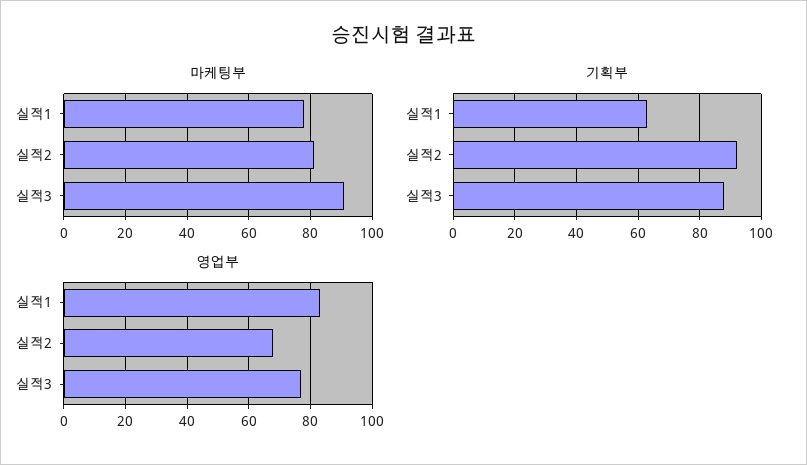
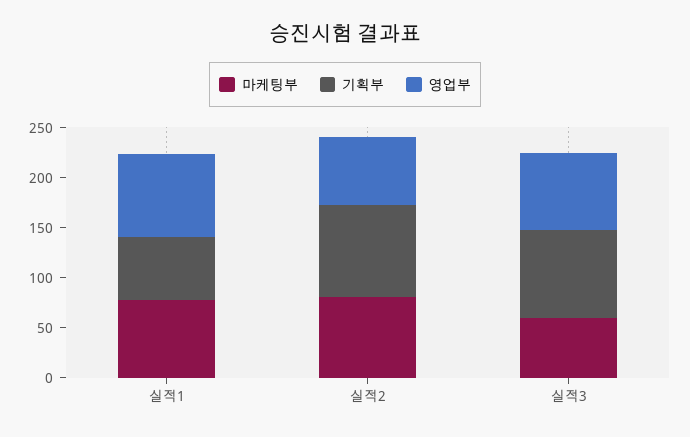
  {
    "마케팅부": {
      "실적1": 80,
      "실적2": 80,
-     "실적3": 90
+     "실적3": 60
    },
    "기획부": {
      "실적1": 65,
      "실적2": 90,
      "실적3": 90
    },
    "영업부": {
      "실적1": 85,
      "실적2": 70,
      "실적3": 75
    }
  }

